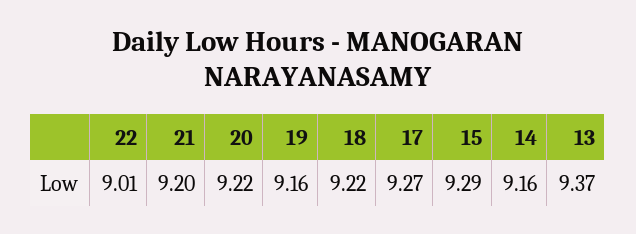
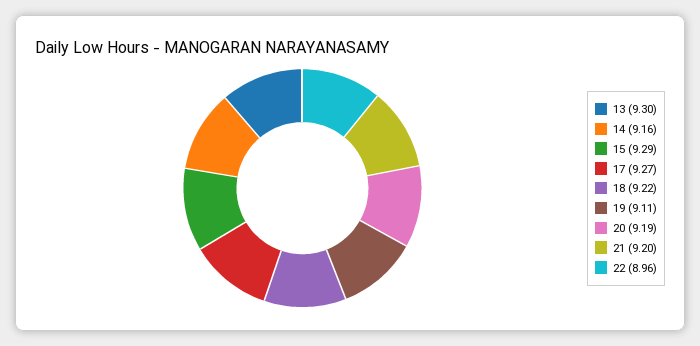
  {
-   "22": 9.01,
+   "22": 8.96,
    "21": 9.2,
-   "20": 9.22,
+   "20": 9.19,
-   "19": 9.16,
+   "19": 9.11,
    "18": 9.22,
    "17": 9.27,
    "15": 9.29,
    "14": 9.16,
-   "13": 9.37
+   "13": 9.3
  }

